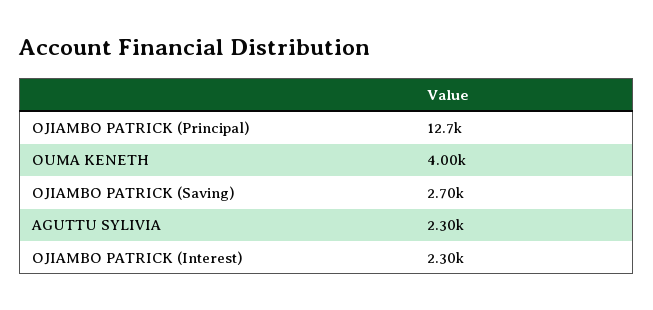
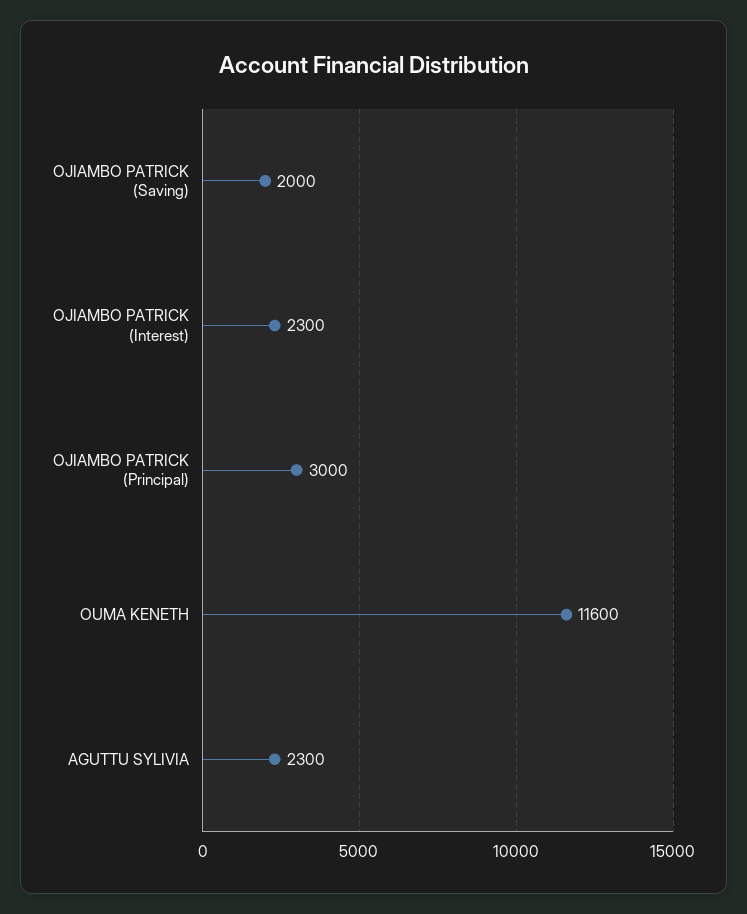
  {
-   "OJIAMBO PATRICK (Principal)": 12700,
+   "OJIAMBO PATRICK (Principal)": 3000,
-   "OUMA KENETH": 4000,
+   "OUMA KENETH": 11600,
-   "OJIAMBO PATRICK (Saving)": 2700,
+   "OJIAMBO PATRICK (Saving)": 2000,
    "AGUTTU SYLIVIA": 2300,
    "OJIAMBO PATRICK (Interest)": 2300
  }

